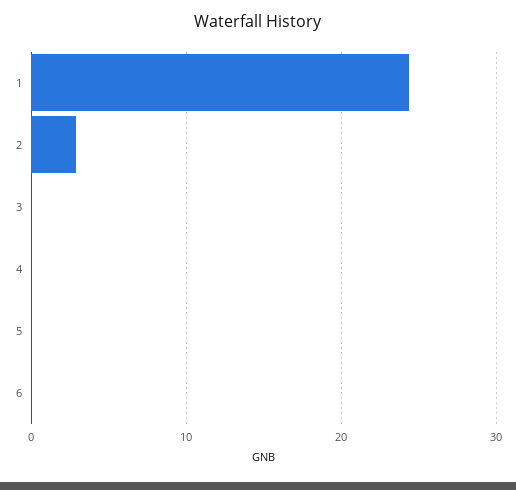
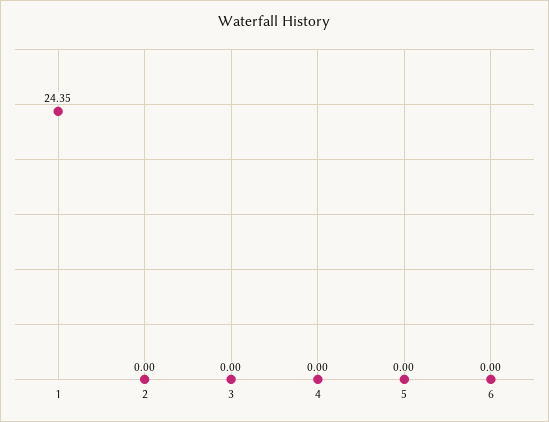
  {
    "1": 24.35,
-   "2": 3,
+   "2": 0,
    "3": 0,
    "4": 0,
    "5": 0,
    "6": 0
  }

